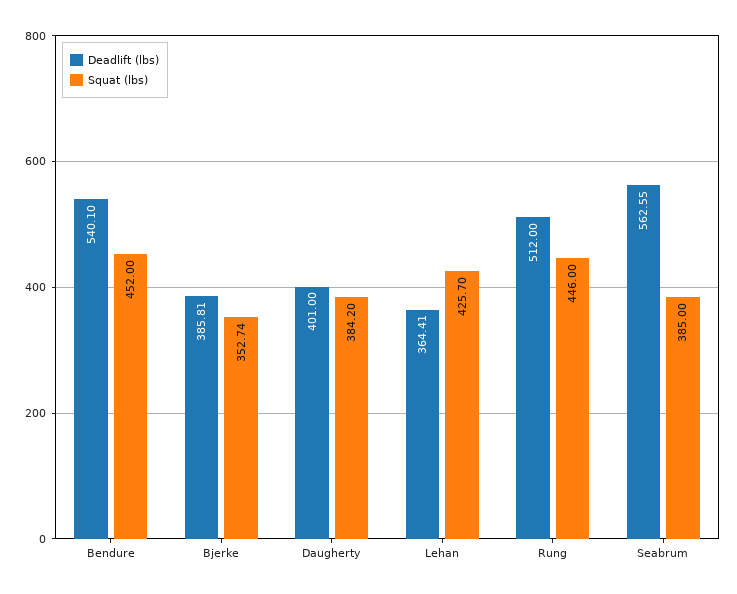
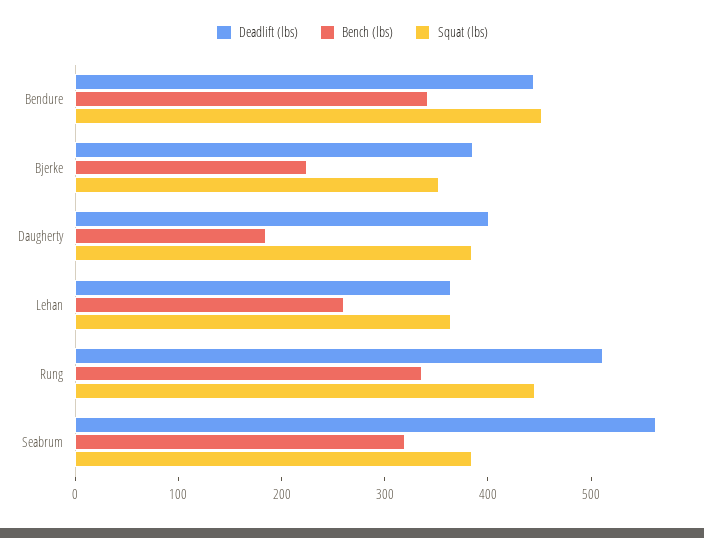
  {
    "Deadlift (lbs)": {
-     "Bendure": 540.1,
+     "Bendure": 440,
      "Bjerke": 385.81,
      "Daugherty": 401,
      "Lehan": 364.41,
      "Rung": 512,
      "Seabrum": 562.55
    },
    "Squat (lbs)": {
      "Bendure": 452,
      "Bjerke": 352.74,
      "Daugherty": 384.2,
-     "Lehan": 425.7,
+     "Lehan": 360,
      "Rung": 446,
      "Seabrum": 385
-   }
+   },
+   "Bench (lbs)": {
+     "Bendure": 340,
+     "Bjerke": 220,
+     "Daugherty": 180,
+     "Lehan": 260,
+     "Rung": 340,
+     "Seabrum": 320
+   }
  }

